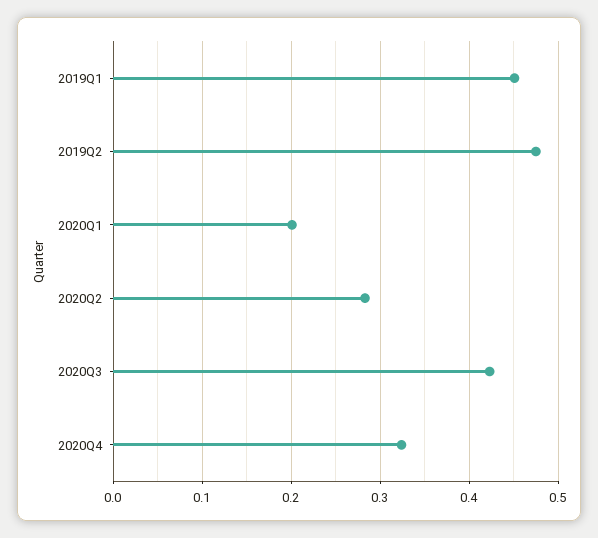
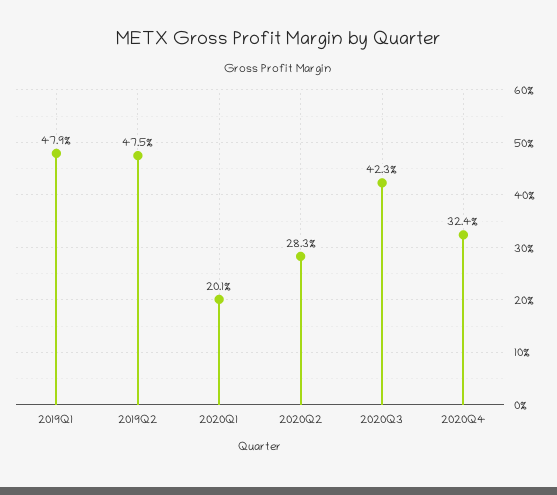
  {
-   "2019Q1": 0.45,
+   "2019Q1": 0.479,
    "2019Q2": 0.475,
    "2020Q1": 0.201,
    "2020Q2": 0.283,
    "2020Q3": 0.423,
    "2020Q4": 0.324
  }

